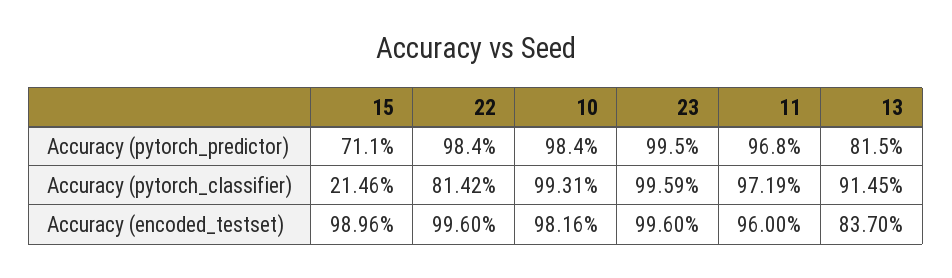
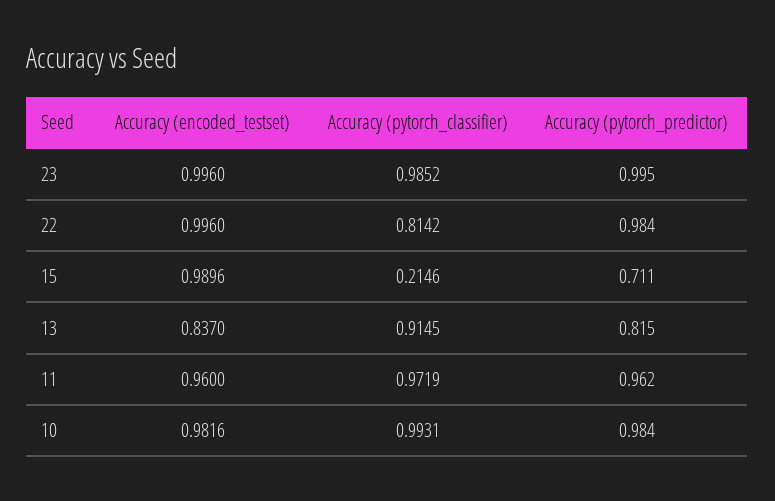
  {
    "15": {
      "Accuracy (pytorch_predictor)": 0.711,
      "Accuracy (pytorch_classifier)": 0.2146,
      "Accuracy (encoded_testset)": 0.9896
    },
    "22": {
      "Accuracy (pytorch_predictor)": 0.984,
      "Accuracy (pytorch_classifier)": 0.8142,
      "Accuracy (encoded_testset)": 0.996
    },
    "10": {
      "Accuracy (pytorch_predictor)": 0.984,
      "Accuracy (pytorch_classifier)": 0.9931,
      "Accuracy (encoded_testset)": 0.9816
    },
    "23": {
      "Accuracy (pytorch_predictor)": 0.995,
-     "Accuracy (pytorch_classifier)": 0.9959,
+     "Accuracy (pytorch_classifier)": 0.9852,
      "Accuracy (encoded_testset)": 0.996
    },
    "11": {
-     "Accuracy (pytorch_predictor)": 0.968,
+     "Accuracy (pytorch_predictor)": 0.962,
      "Accuracy (pytorch_classifier)": 0.9719,
      "Accuracy (encoded_testset)": 0.96
    },
    "13": {
      "Accuracy (pytorch_predictor)": 0.815,
      "Accuracy (pytorch_classifier)": 0.9145,
      "Accuracy (encoded_testset)": 0.837
    }
  }

